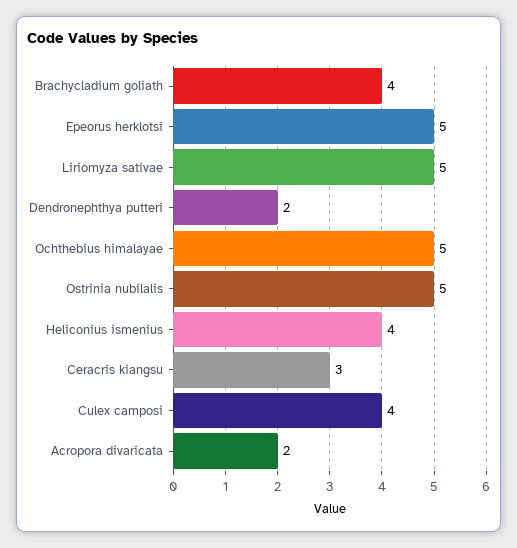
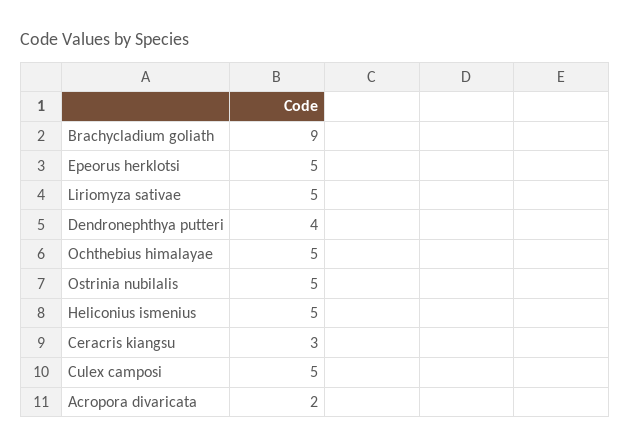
  {
-   "Brachycladium goliath": 4,
+   "Brachycladium goliath": 9,
    "Epeorus herklotsi": 5,
    "Liriomyza sativae": 5,
-   "Dendronephthya putteri": 2,
+   "Dendronephthya putteri": 4,
    "Ochthebius himalayae": 5,
    "Ostrinia nubilalis": 5,
-   "Heliconius ismenius": 4,
+   "Heliconius ismenius": 5,
    "Ceracris kiangsu": 3,
-   "Culex camposi": 4,
+   "Culex camposi": 5,
    "Acropora divaricata": 2
  }

